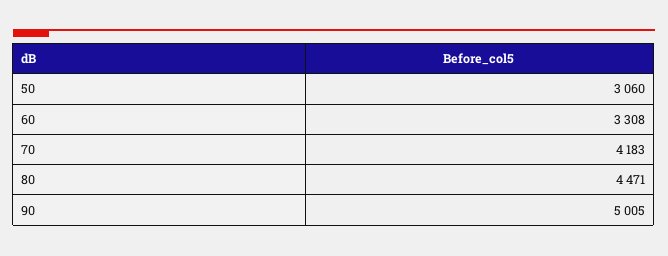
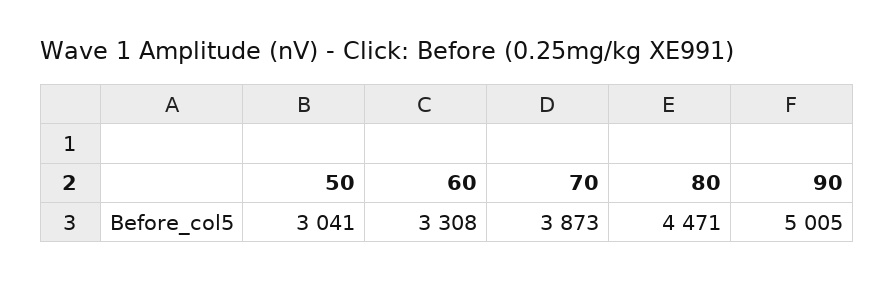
  {
-   "50": 3060,
+   "50": 3041,
    "60": 3308,
-   "70": 4183,
+   "70": 3873,
    "80": 4471,
    "90": 5005
  }

